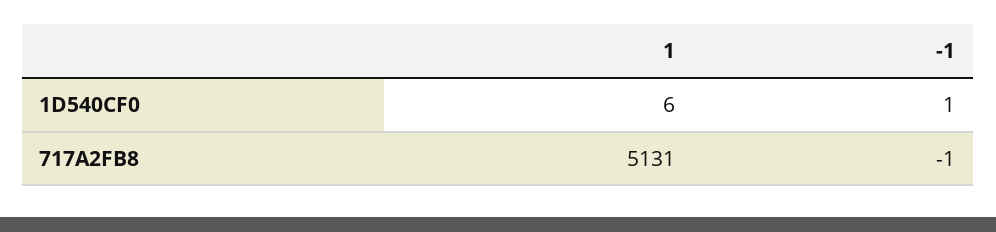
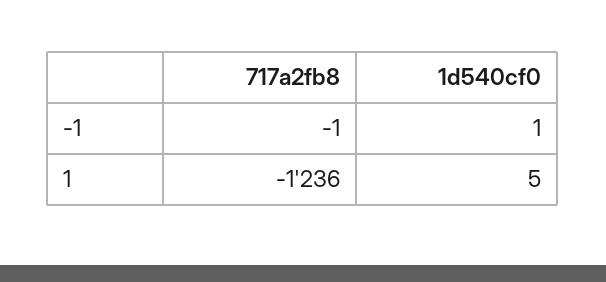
  {
    "1": {
-     "1D540CF0": 6,
+     "1D540CF0": 5,
-     "717A2FB8": 5131
+     "717A2FB8": -1236
    },
    "-1": {
      "1D540CF0": 1,
      "717A2FB8": -1
    }
  }

